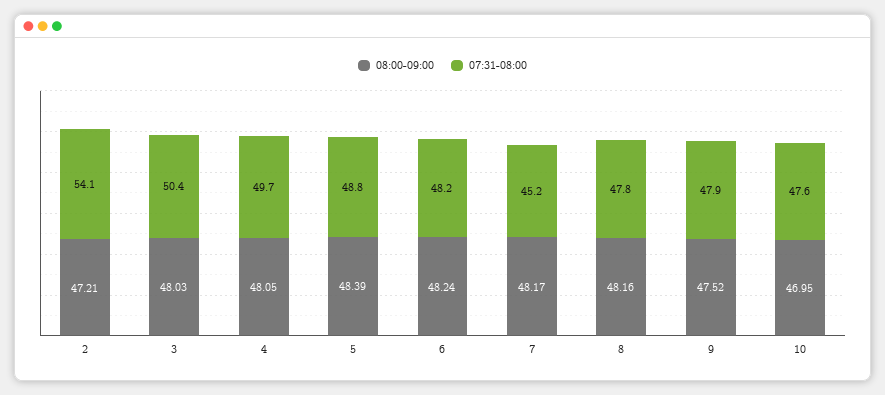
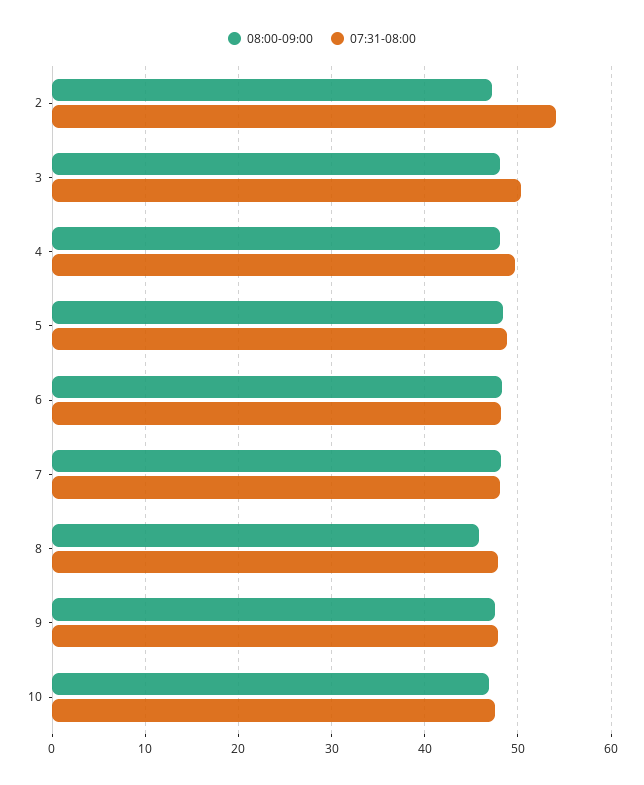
  {
    "08:00-09:00": {
      "2": 47.21,
      "3": 48.03,
      "4": 48.05,
      "5": 48.39,
      "6": 48.24,
      "7": 48.17,
-     "8": 48.16,
+     "8": 46,
      "9": 47.52,
      "10": 46.95
    },
    "07:31-08:00": {
      "2": 54.1,
      "3": 50.4,
      "4": 49.7,
      "5": 48.8,
      "6": 48.2,
-     "7": 45.2,
+     "7": 48,
      "8": 47.8,
      "9": 47.9,
      "10": 47.6
    }
  }

